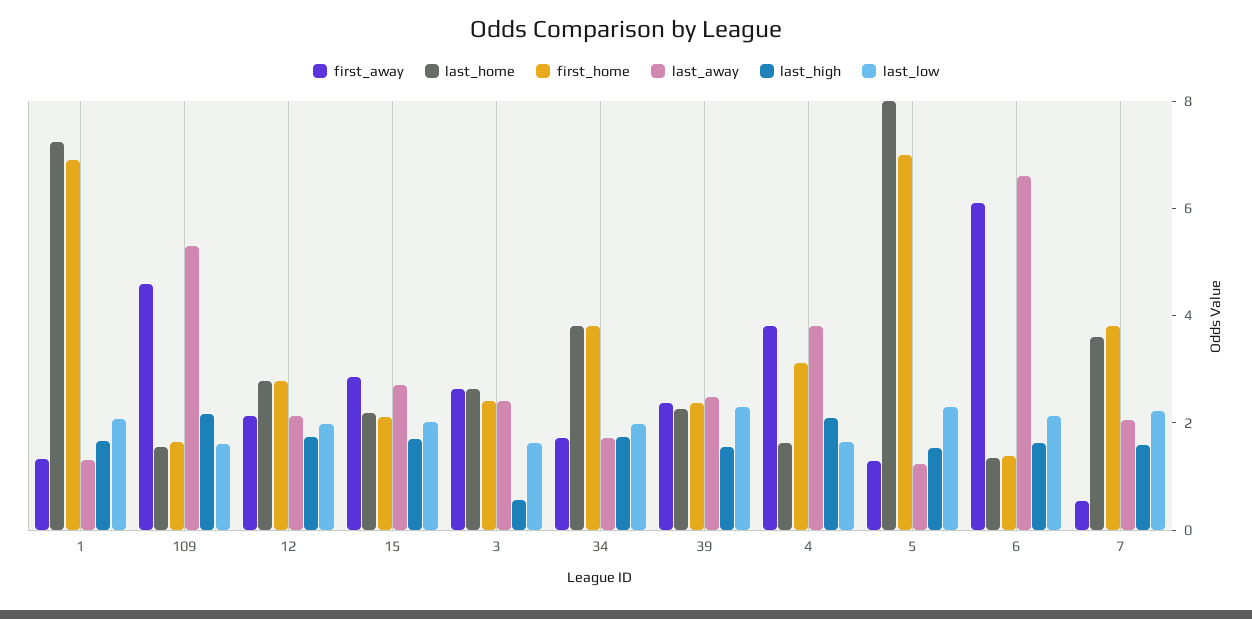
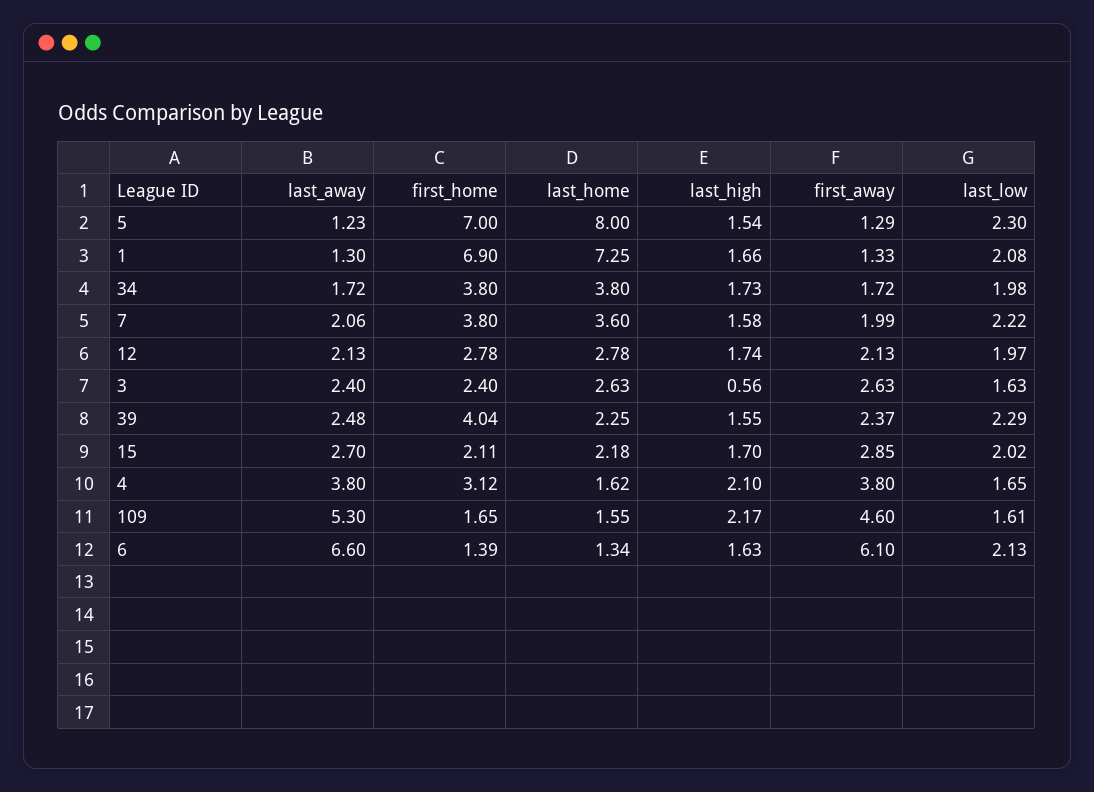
  {
    "first_away": {
      "1": 1.33,
      "109": 4.6,
      "12": 2.13,
      "15": 2.85,
      "3": 2.63,
      "34": 1.72,
      "39": 2.37,
      "4": 3.8,
      "5": 1.29,
      "6": 6.1,
-     "7": 0.5
+     "7": 1.99
    },
    "last_home": {
      "1": 7.25,
      "109": 1.55,
      "12": 2.78,
      "15": 2.18,
      "3": 2.63,
      "34": 3.8,
      "39": 2.25,
      "4": 1.62,
      "5": 8,
      "6": 1.34,
      "7": 3.6
    },
    "first_home": {
      "1": 6.9,
      "109": 1.65,
      "12": 2.78,
      "15": 2.11,
      "3": 2.4,
      "34": 3.8,
-     "39": 2.5,
+     "39": 4.04,
      "4": 3.12,
      "5": 7,
      "6": 1.39,
      "7": 3.8
    },
    "last_away": {
      "1": 1.3,
      "109": 5.3,
      "12": 2.13,
      "15": 2.7,
      "3": 2.4,
      "34": 1.72,
      "39": 2.48,
      "4": 3.8,
      "5": 1.23,
      "6": 6.6,
      "7": 2.06
    },
    "last_high": {
      "1": 1.66,
      "109": 2.17,
      "12": 1.74,
      "15": 1.7,
      "3": 0.56,
      "34": 1.73,
      "39": 1.55,
      "4": 2.1,
      "5": 1.54,
      "6": 1.63,
      "7": 1.58
    },
    "last_low": {
      "1": 2.08,
      "109": 1.61,
      "12": 1.97,
      "15": 2.02,
      "3": 1.63,
      "34": 1.98,
      "39": 2.29,
      "4": 1.65,
      "5": 2.3,
      "6": 2.13,
      "7": 2.22
    }
  }

